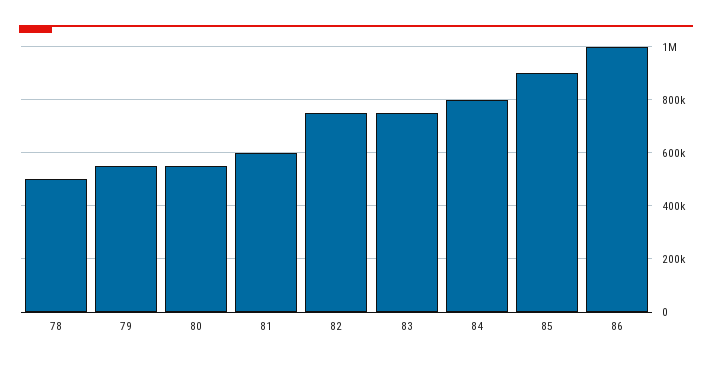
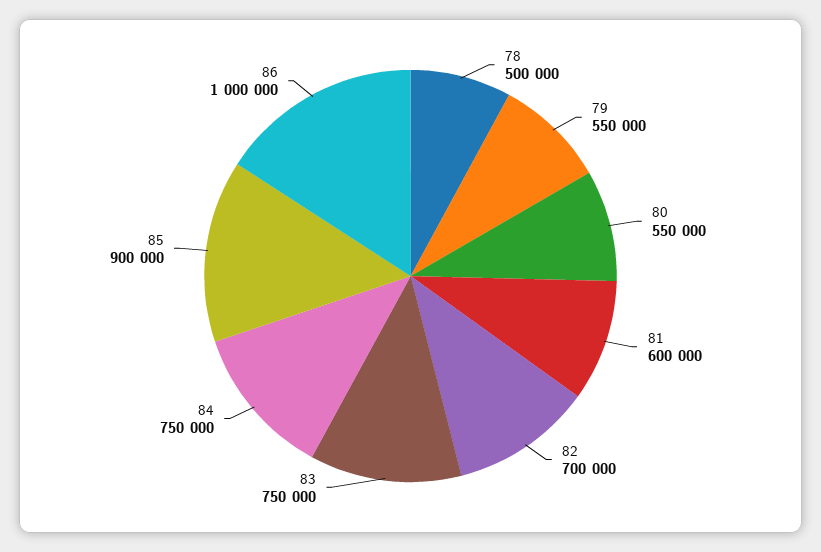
  {
    "78": 500000,
    "79": 550000,
    "80": 550000,
    "81": 600000,
-   "82": 750000,
+   "82": 700000,
    "83": 750000,
-   "84": 800000,
+   "84": 750000,
    "85": 900000,
    "86": 1000000
  }

